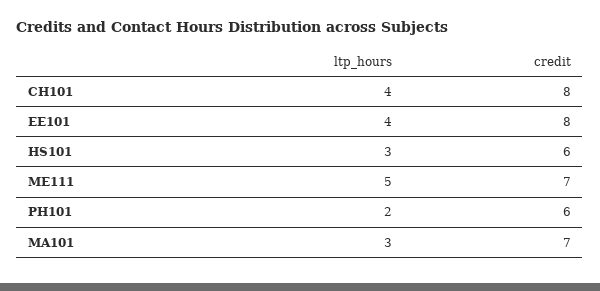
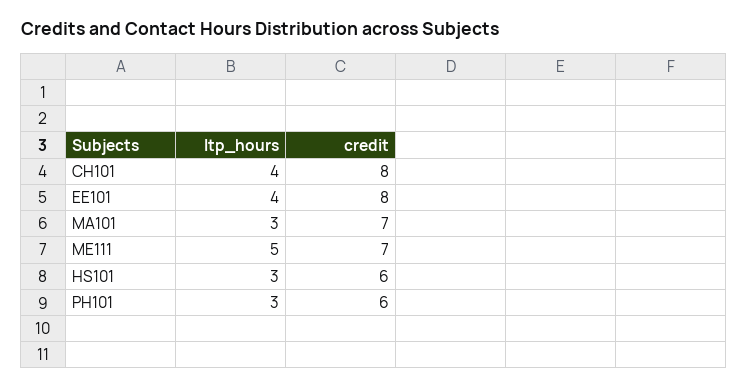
  {
    "ltp_hours": {
      "CH101": 4,
      "EE101": 4,
      "HS101": 3,
      "ME111": 5,
-     "PH101": 2,
+     "PH101": 3,
      "MA101": 3
    },
    "credit": {
      "CH101": 8,
      "EE101": 8,
      "HS101": 6,
      "ME111": 7,
      "PH101": 6,
      "MA101": 7
    }
  }

